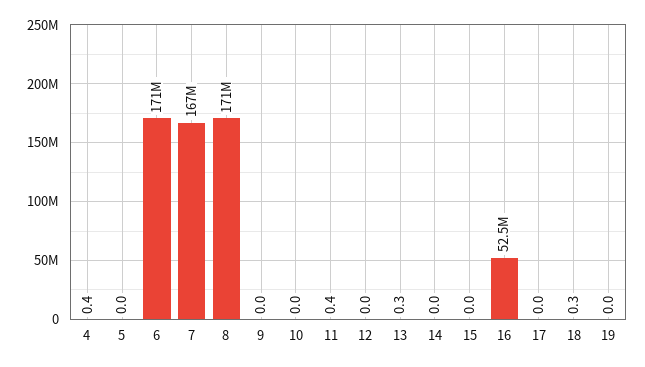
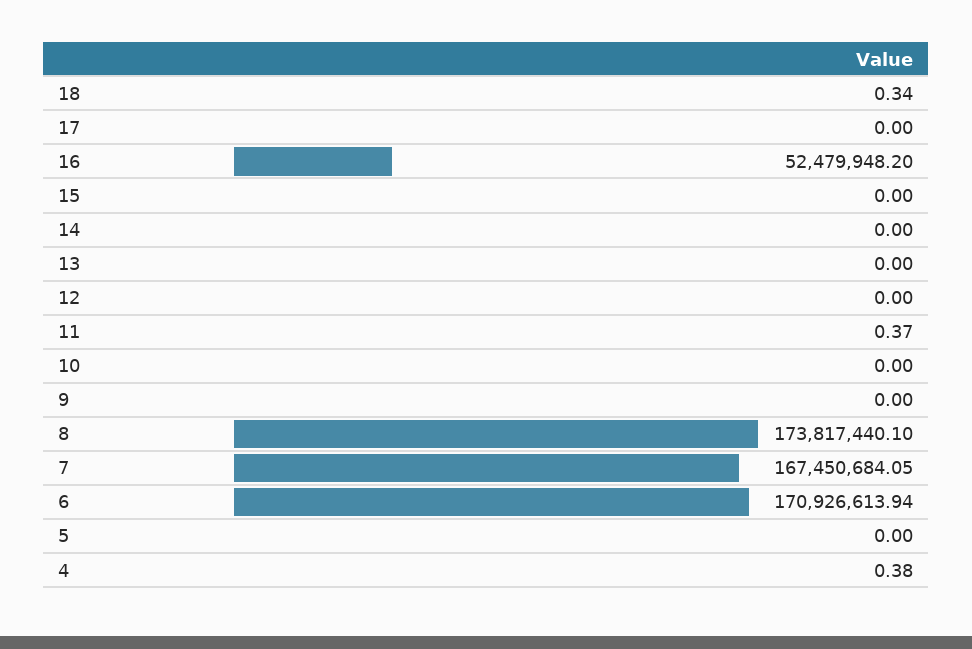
  {
    "4": 0.38,
    "5": 0,
    "6": 170926613.94,
    "7": 167450684.05,
-   "8": 171000000,
+   "8": 173817440.1,
    "9": 0,
    "10": 0,
    "11": 0.37,
    "12": 0,
-   "13": 0.3,
+   "13": 0,
    "14": 0,
    "15": 0,
    "16": 52479948.2,
    "17": 0,
-   "18": 0.34,
+   "18": 0.34
-   "19": 0
  }

